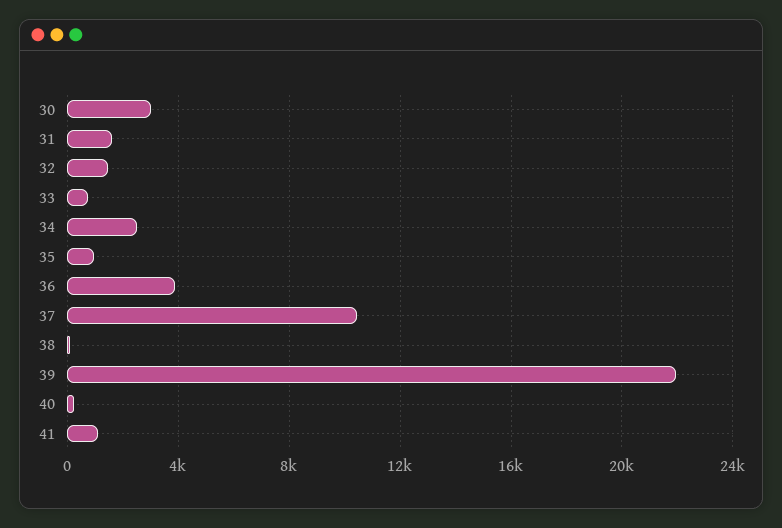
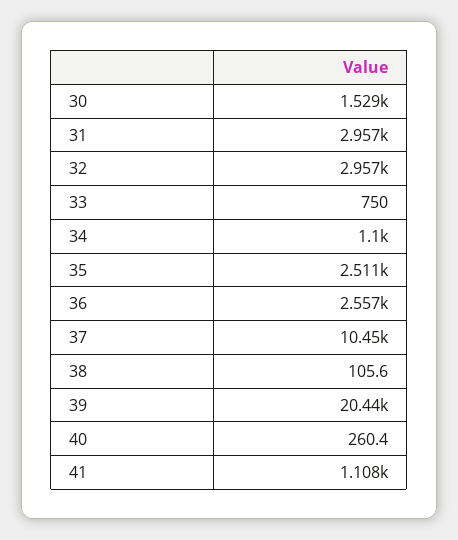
  {
-   "30": 3000,
+   "30": 1529,
-   "31": 1500,
+   "31": 2957,
-   "32": 1500,
+   "32": 2957,
    "33": 750,
-   "34": 2500,
+   "34": 1100,
-   "35": 1000,
+   "35": 2511,
-   "36": 4000,
+   "36": 2557,
    "37": 10450,
    "38": 105.6,
-   "39": 22000,
+   "39": 20440,
    "40": 260.4,
    "41": 1108
  }

